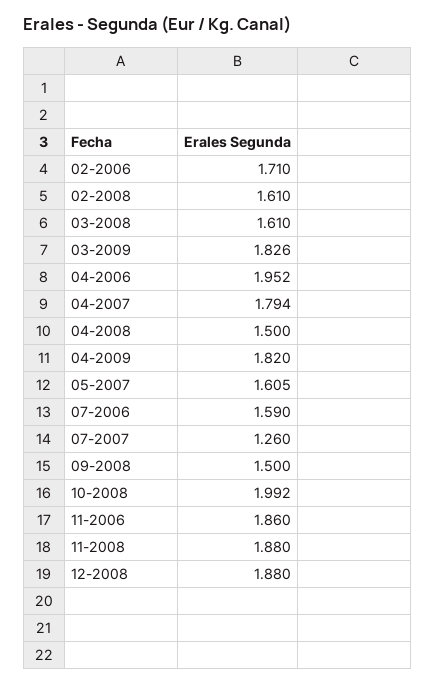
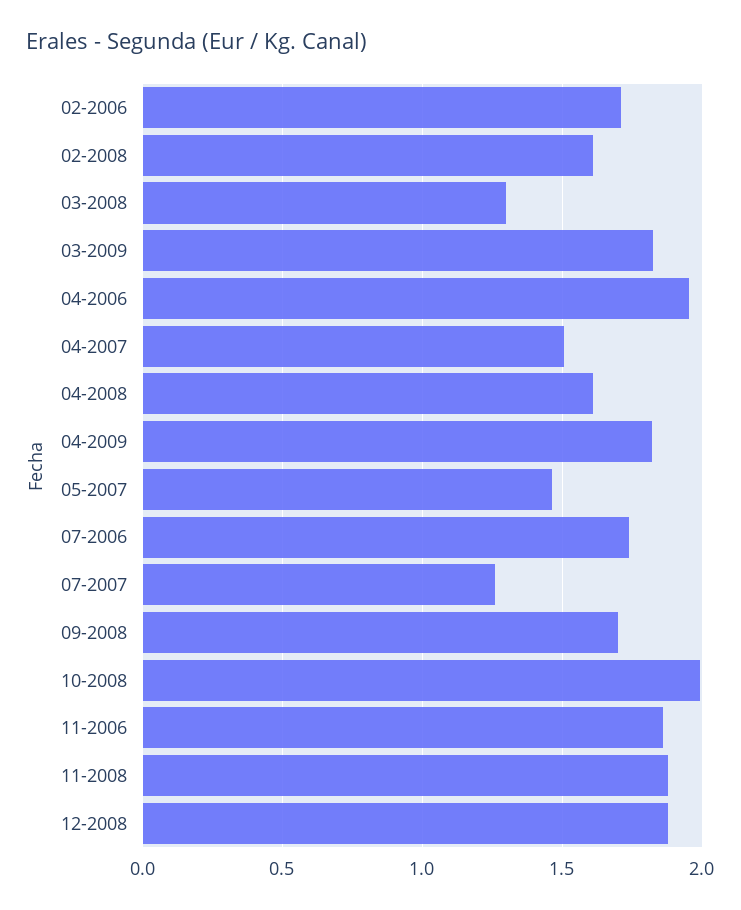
  {
    "02-2006": 1.71,
    "02-2008": 1.61,
-   "03-2008": 1.61,
+   "03-2008": 1.3,
    "03-2009": 1.826,
    "04-2006": 1.952,
-   "04-2007": 1.794,
+   "04-2007": 1.5,
-   "04-2008": 1.5,
+   "04-2008": 1.6,
    "04-2009": 1.82,
-   "05-2007": 1.605,
+   "05-2007": 1.45,
-   "07-2006": 1.59,
+   "07-2006": 1.75,
    "07-2007": 1.26,
-   "09-2008": 1.5,
+   "09-2008": 1.7,
    "10-2008": 1.992,
    "11-2006": 1.86,
    "11-2008": 1.88,
    "12-2008": 1.88
  }

